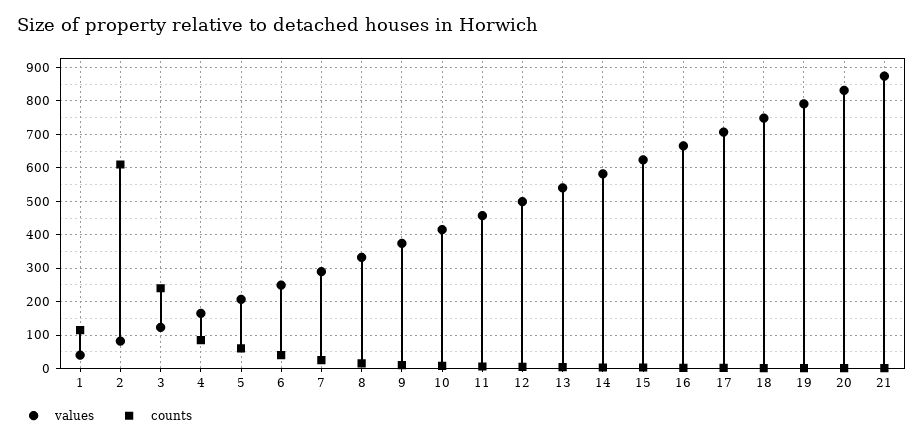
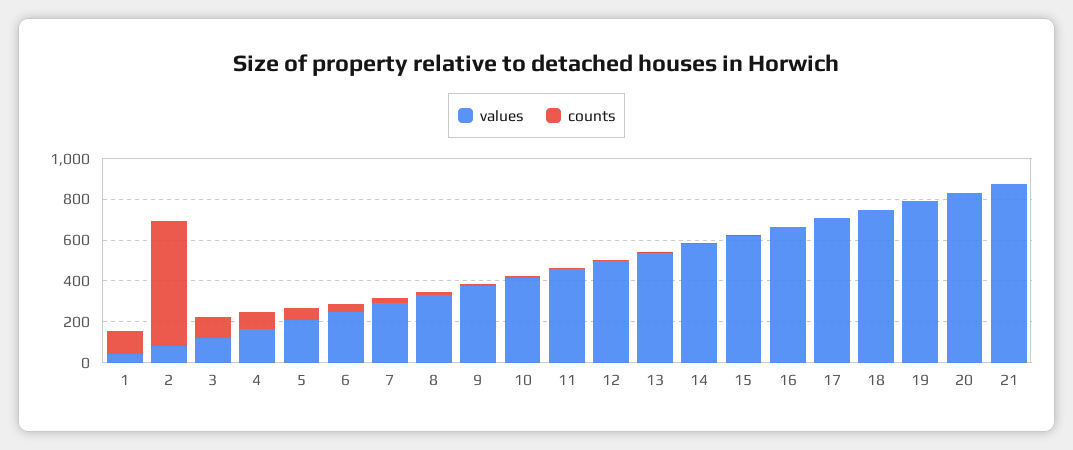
  {
    "values": {
      "1": 40,
      "2": 80,
      "3": 120,
      "4": 160,
      "5": 200,
      "6": 240,
      "7": 300,
      "8": 340,
      "9": 380,
      "10": 420,
      "11": 460,
      "12": 500,
      "13": 540,
      "14": 580,
      "15": 620,
      "16": 660,
      "17": 700,
      "18": 740,
      "19": 800,
      "20": 840,
      "21": 880
    },
    "counts": {
      "1": 120,
      "2": 620,
-     "3": 240,
+     "3": 100,
      "4": 80,
      "5": 60,
      "6": 40,
      "7": 20,
      "8": 20,
      "9": 20,
      "10": 0,
      "11": 0,
      "12": 0,
      "13": 0,
      "14": 0,
      "15": 0,
      "16": 0,
      "17": 0,
      "18": 0,
      "19": 0,
      "20": 0,
      "21": 0
    }
  }

